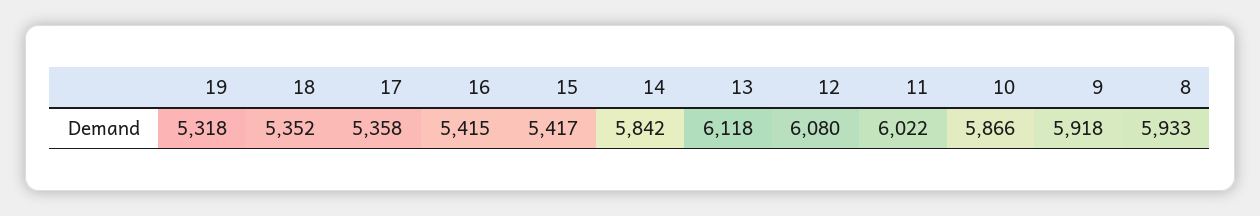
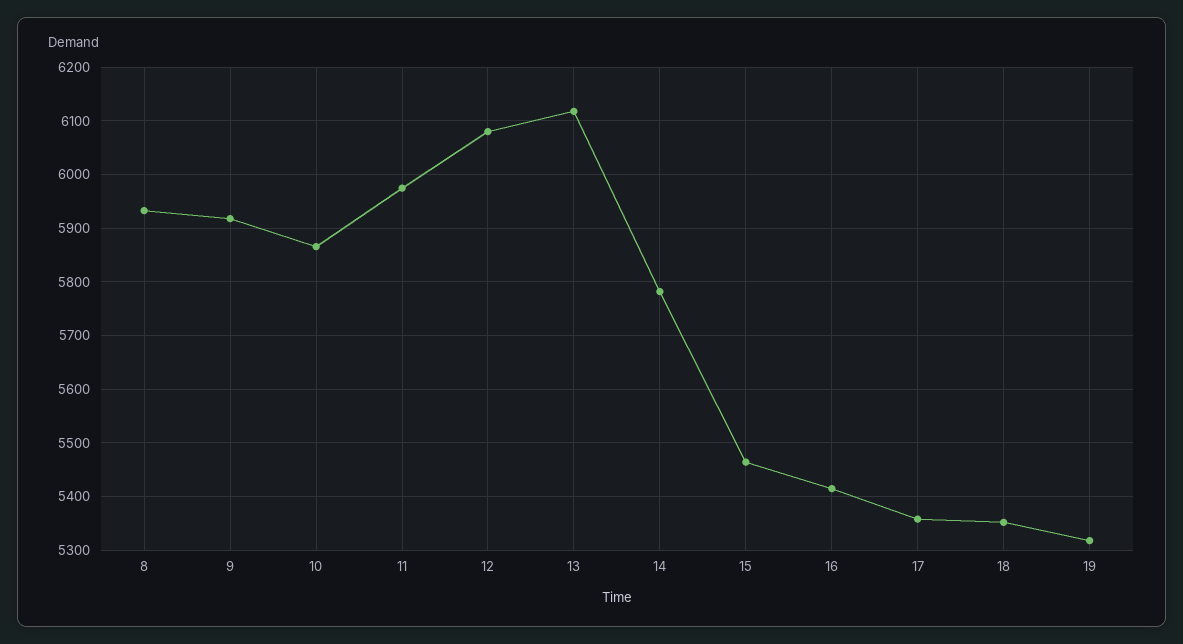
  {
    "19": 5318,
    "18": 5352,
    "17": 5358,
    "16": 5415,
-   "15": 5417,
+   "15": 5460,
-   "14": 5842,
+   "14": 5780,
    "13": 6118,
    "12": 6080,
-   "11": 6022,
+   "11": 5980,
    "10": 5866,
    "9": 5918,
    "8": 5933
  }

